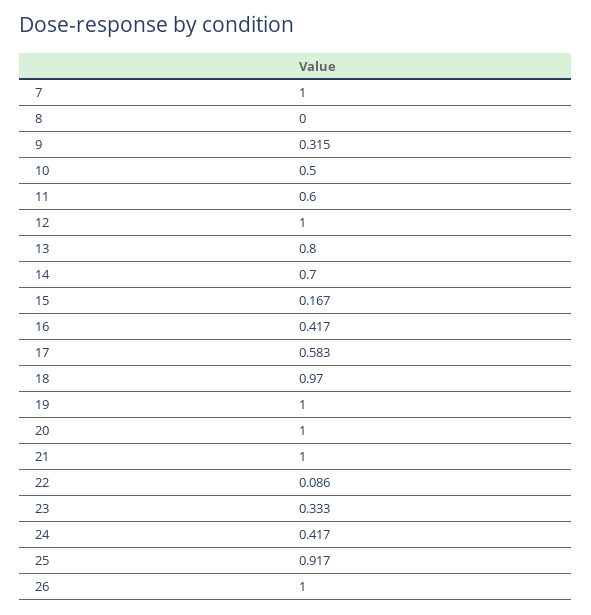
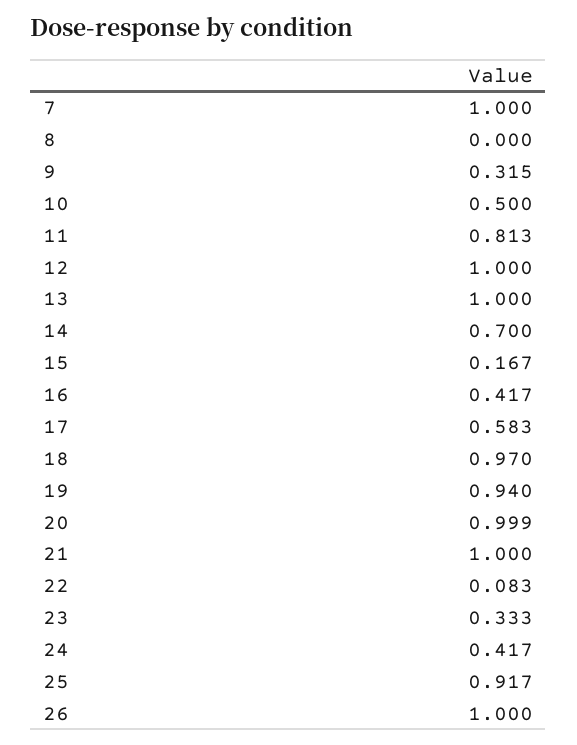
  {
    "7": 1,
    "8": 0,
    "9": 0.315,
    "10": 0.5,
-   "11": 0.6,
+   "11": 0.813,
    "12": 1,
-   "13": 0.8,
+   "13": 1,
    "14": 0.7,
    "15": 0.167,
    "16": 0.417,
    "17": 0.583,
    "18": 0.97,
-   "19": 1,
+   "19": 0.94,
-   "20": 1,
+   "20": 0.999,
    "21": 1,
-   "22": 0.086,
+   "22": 0.083,
    "23": 0.333,
    "24": 0.417,
    "25": 0.917,
    "26": 1
  }

